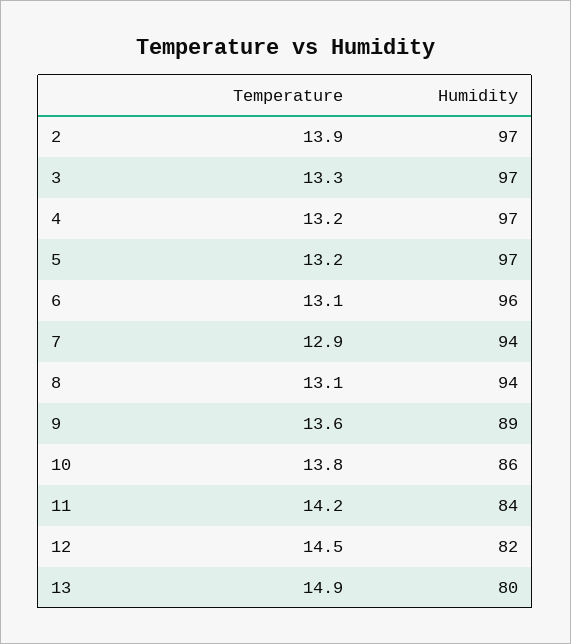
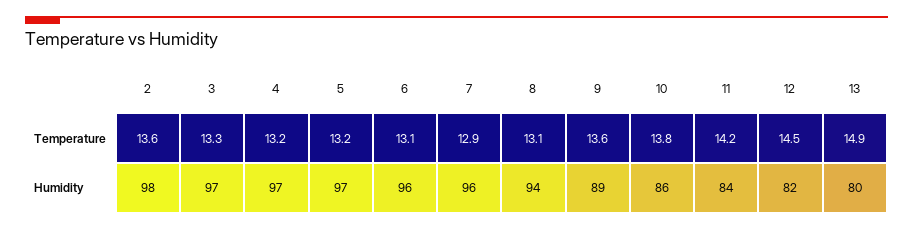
  {
    "Temperature": {
-     "2": 13.9,
+     "2": 13.6,
      "3": 13.3,
      "4": 13.2,
      "5": 13.2,
      "6": 13.1,
      "7": 12.9,
      "8": 13.1,
      "9": 13.6,
      "10": 13.8,
      "11": 14.2,
      "12": 14.5,
      "13": 14.9
    },
    "Humidity": {
-     "2": 97,
+     "2": 98,
      "3": 97,
      "4": 97,
      "5": 97,
      "6": 96,
-     "7": 94,
+     "7": 96,
      "8": 94,
      "9": 89,
      "10": 86,
      "11": 84,
      "12": 82,
      "13": 80
    }
  }

